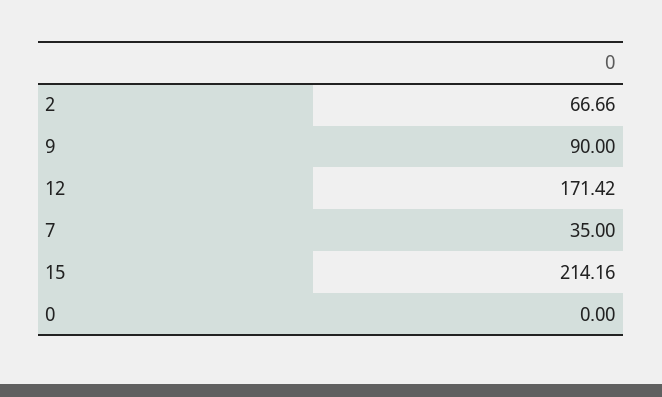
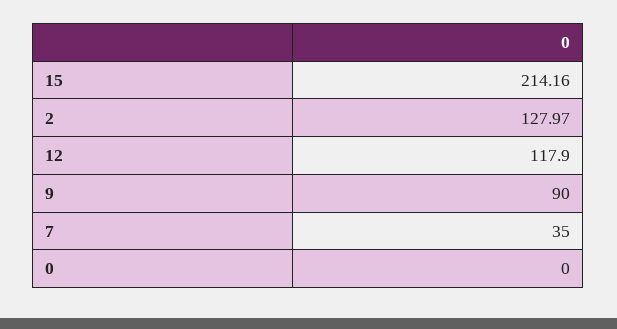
  {
-   "2": 66.66,
+   "2": 127.97,
    "9": 90,
-   "12": 171.42,
+   "12": 117.9,
    "7": 35,
    "15": 214.16,
    "0": 0
  }

